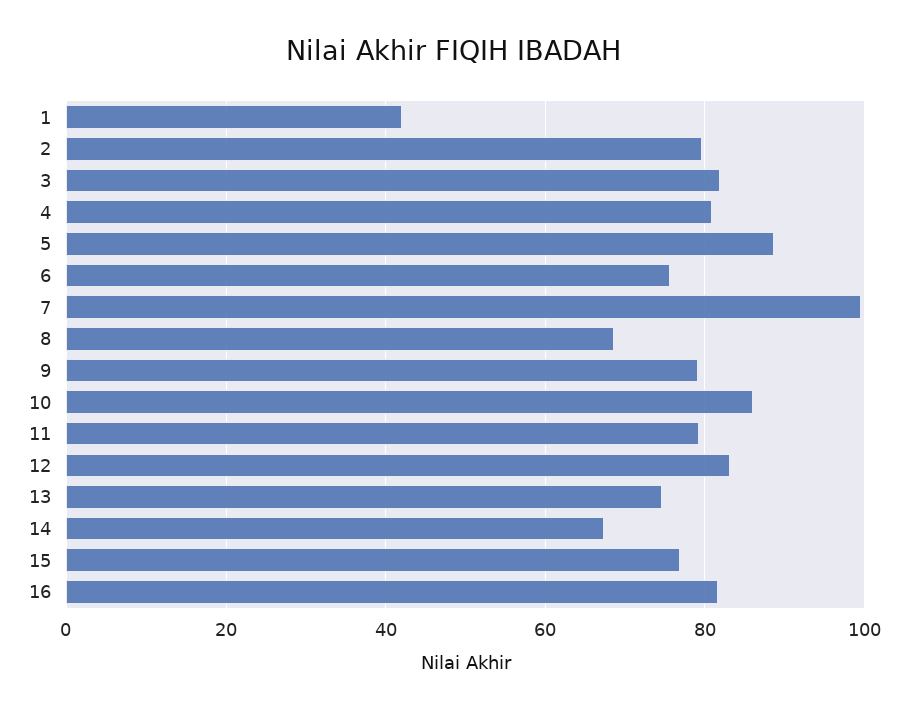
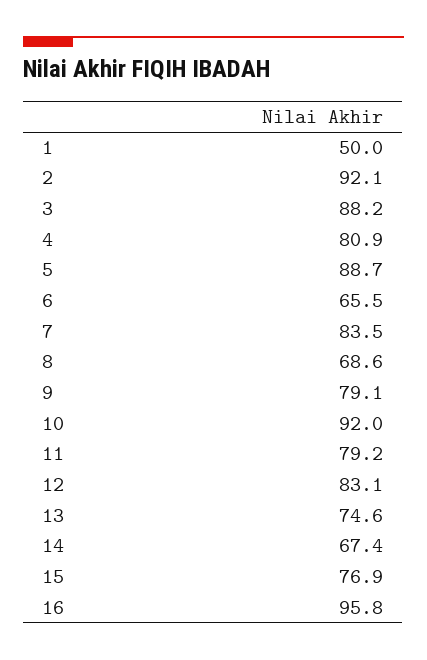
  {
-   "1": 42,
+   "1": 50,
-   "2": 80,
+   "2": 92.1,
-   "3": 82,
+   "3": 88.2,
    "4": 80.9,
    "5": 88.7,
-   "6": 76,
+   "6": 65.5,
-   "7": 100,
+   "7": 83.5,
    "8": 68.6,
    "9": 79.1,
-   "10": 86,
+   "10": 92,
    "11": 79.2,
    "12": 83.1,
    "13": 74.6,
    "14": 67.4,
    "15": 76.9,
-   "16": 82
+   "16": 95.8
  }

